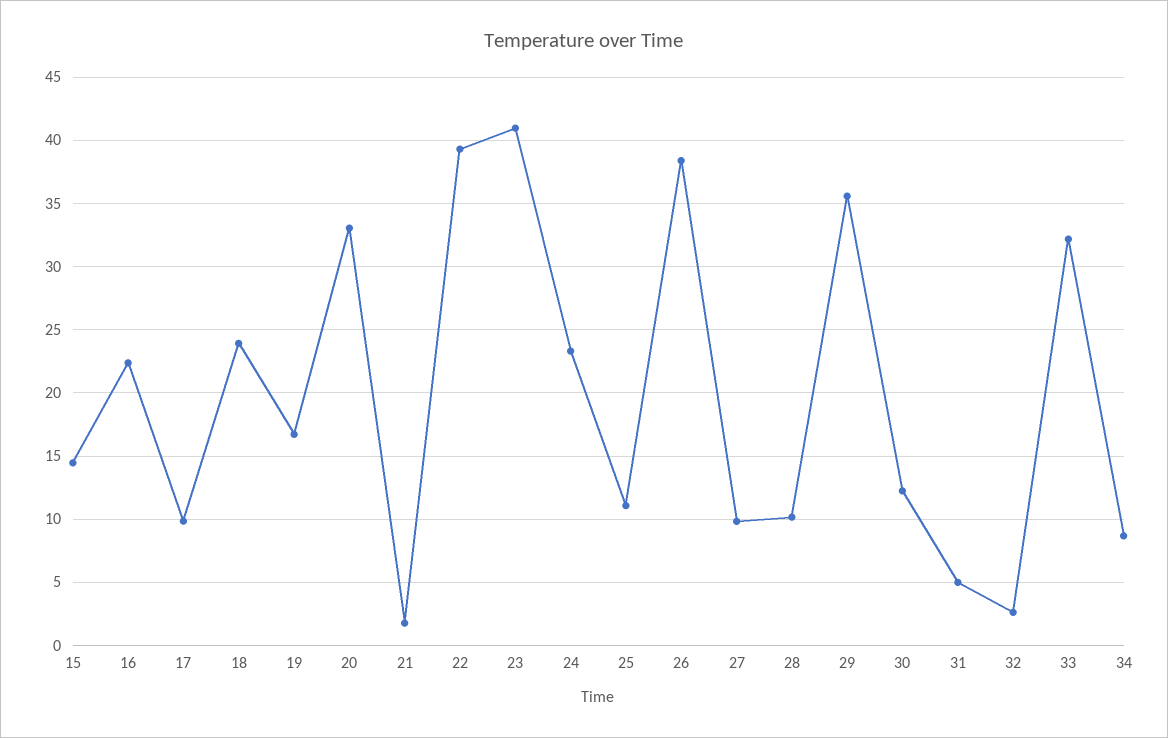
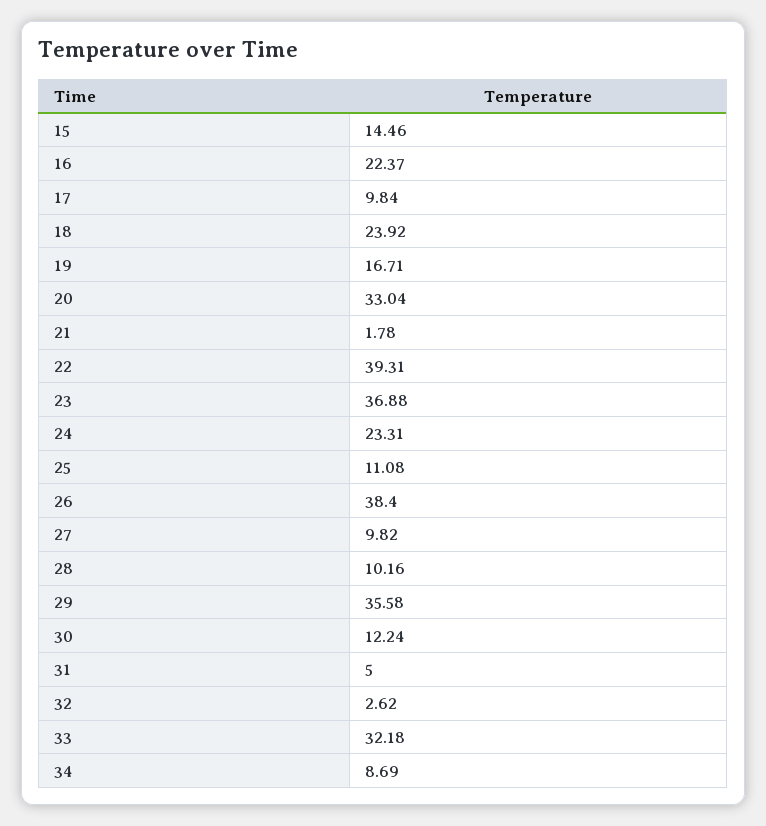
  {
    "15": 14.46,
    "16": 22.37,
    "17": 9.84,
    "18": 23.92,
    "19": 16.71,
    "20": 33.04,
    "21": 1.78,
    "22": 39.31,
-   "23": 41,
+   "23": 36.88,
    "24": 23.31,
    "25": 11.08,
    "26": 38.4,
    "27": 9.82,
    "28": 10.16,
    "29": 35.58,
    "30": 12.24,
    "31": 5,
    "32": 2.62,
    "33": 32.18,
    "34": 8.69
  }

